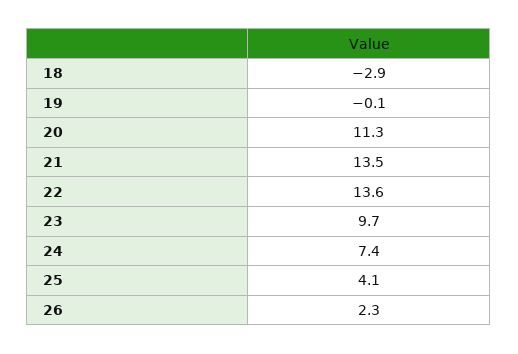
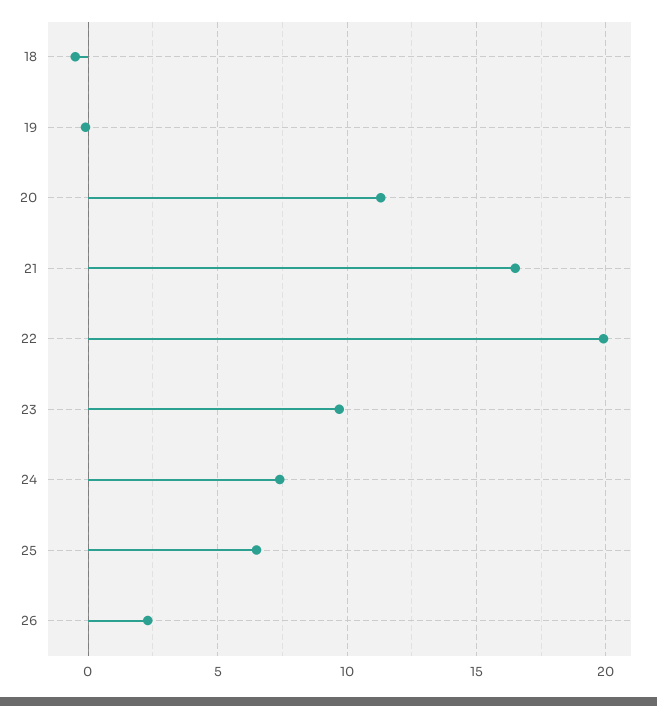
  {
-   "18": -2.9,
+   "18": -0.5,
    "19": -0.1,
    "20": 11.3,
-   "21": 13.5,
+   "21": 16.5,
-   "22": 13.6,
+   "22": 20,
    "23": 9.7,
    "24": 7.4,
-   "25": 4.1,
+   "25": 6.5,
    "26": 2.3
  }

